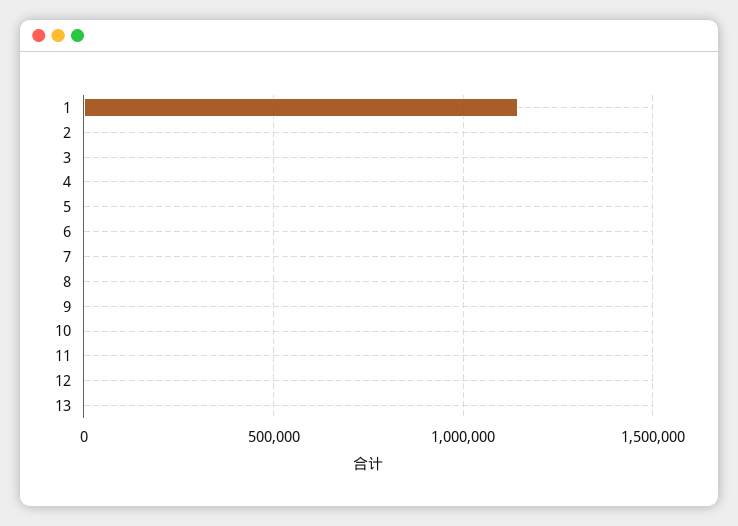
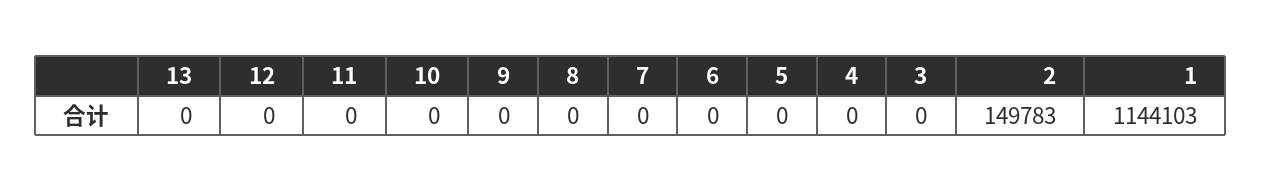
  {
    "1": 1144103,
-   "2": 0,
+   "2": 149783,
    "3": 0,
    "4": 0,
    "5": 0,
    "6": 0,
    "7": 0,
    "8": 0,
    "9": 0,
    "10": 0,
    "11": 0,
    "12": 0,
    "13": 0
  }

